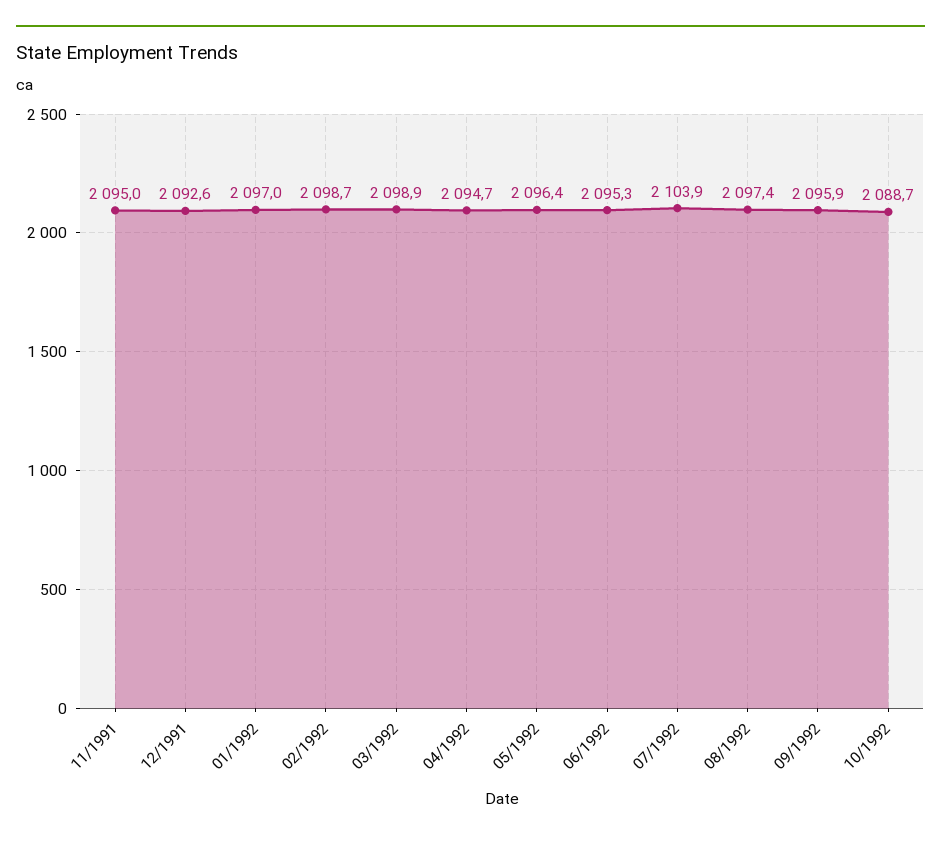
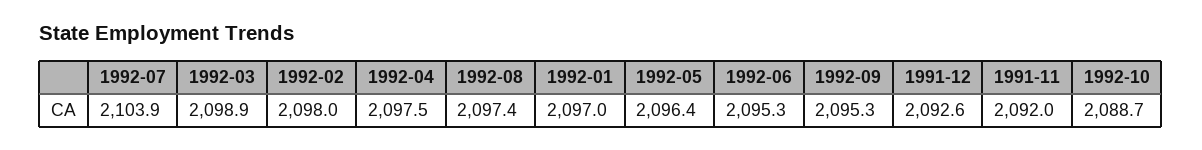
  {
-   "11/1991": 2095,
+   "11/1991": 2092,
    "12/1991": 2092.6,
    "01/1992": 2097,
-   "02/1992": 2098.7,
+   "02/1992": 2098,
    "03/1992": 2098.9,
-   "04/1992": 2094.7,
+   "04/1992": 2097.5,
    "05/1992": 2096.4,
    "06/1992": 2095.3,
    "07/1992": 2103.9,
    "08/1992": 2097.4,
-   "09/1992": 2095.9,
+   "09/1992": 2095.3,
    "10/1992": 2088.7
  }

